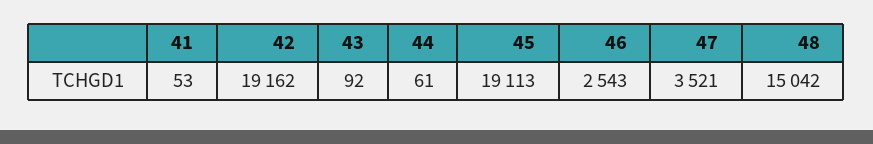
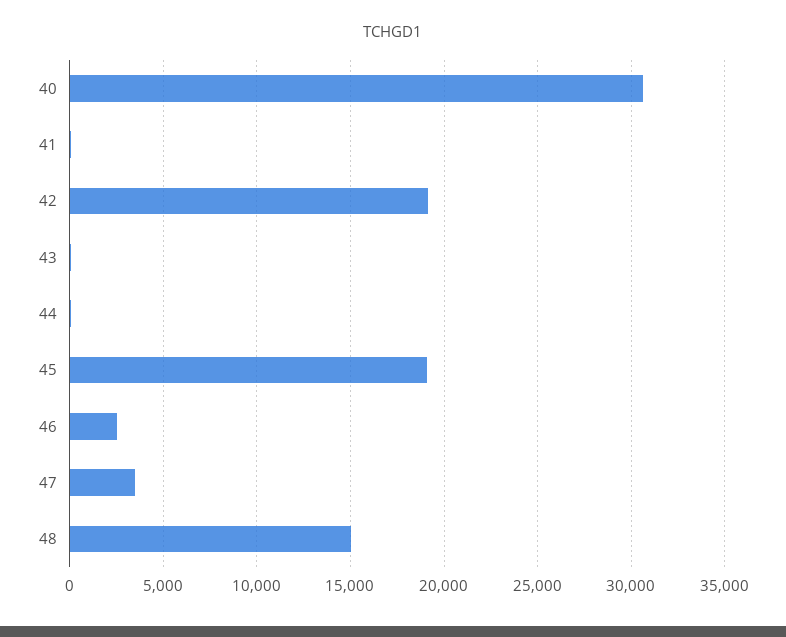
  {
    "41": 53,
    "42": 19162,
    "43": 92,
    "44": 61,
    "45": 19113,
    "46": 2543,
    "47": 3521,
-   "48": 15042
+   "48": 15042,
+   "40": 30500
  }

